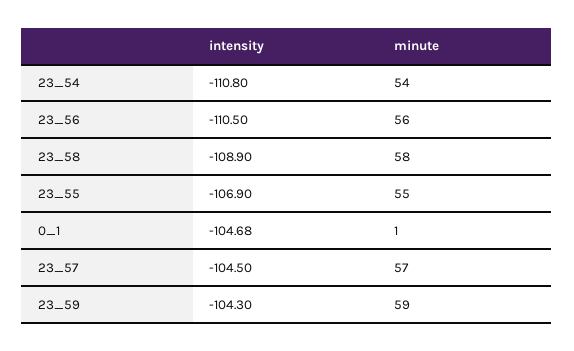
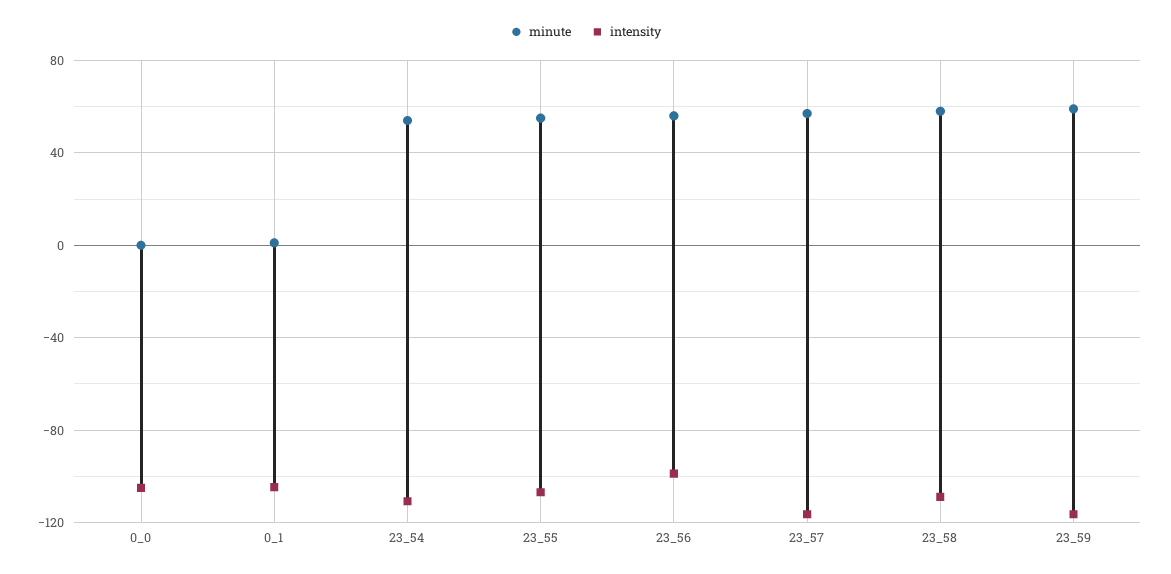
  {
    "intensity": {
      "23_54": -110.8,
-     "23_56": -110.5,
+     "23_56": -100,
      "23_58": -108.9,
      "23_55": -106.9,
      "0_1": -104.68,
-     "23_57": -104.5,
+     "23_57": -115,
-     "23_59": -104.3
+     "23_59": -115,
+     "0_0": -105
    },
    "minute": {
      "23_54": 54,
      "23_56": 56,
      "23_58": 58,
      "23_55": 55,
      "0_1": 1,
      "23_57": 57,
-     "23_59": 59
+     "23_59": 59,
+     "0_0": 0
    }
  }

